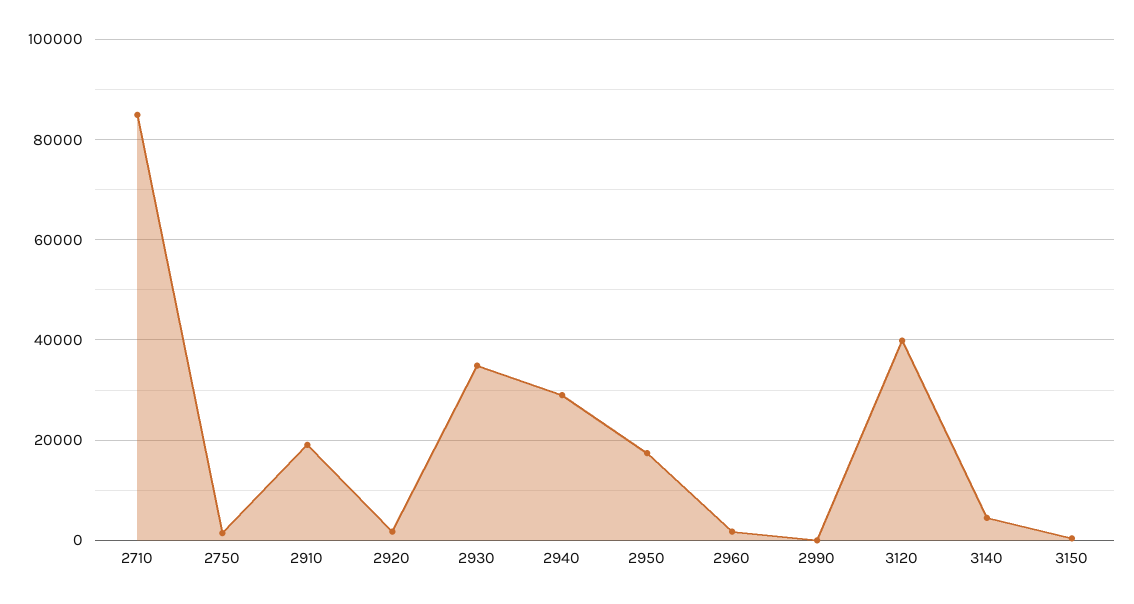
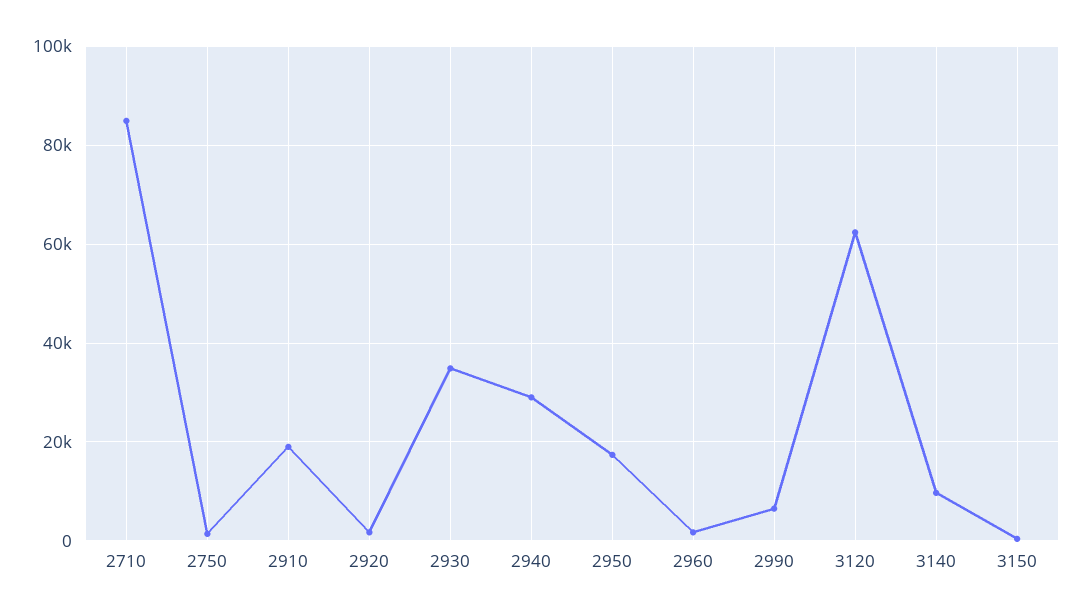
  {
    "2710": 84000,
    "2750": 2000,
    "2910": 20000,
    "2920": 2000,
    "2930": 34000,
    "2940": 28000,
    "2950": 18000,
    "2960": 2000,
-   "2990": 0,
+   "2990": 6000,
-   "3120": 40000,
+   "3120": 62000,
-   "3140": 4000,
+   "3140": 10000,
    "3150": 0
  }

